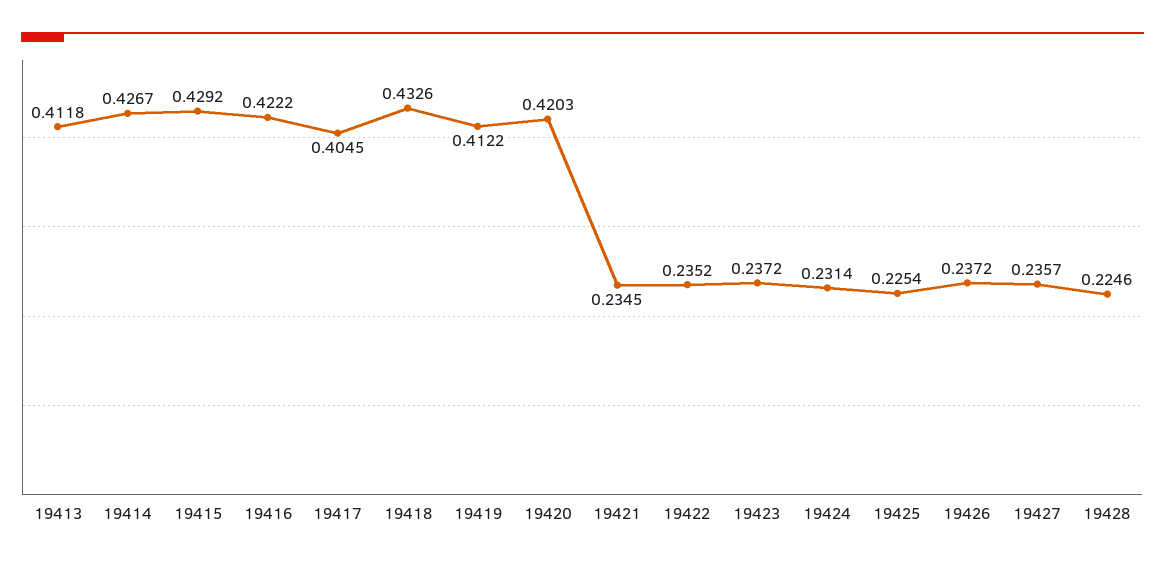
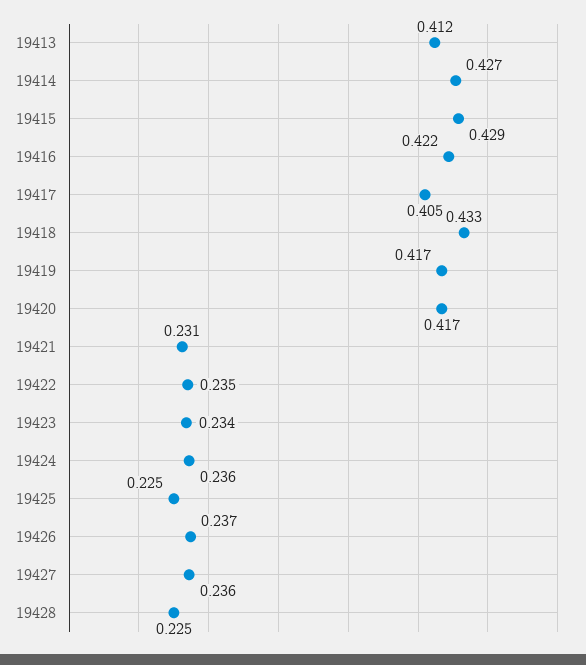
  {
    "19413": 0.4118,
    "19414": 0.4267,
    "19415": 0.4292,
    "19416": 0.4222,
    "19417": 0.4045,
    "19418": 0.4326,
-   "19419": 0.4122,
+   "19419": 0.417,
-   "19420": 0.4203,
+   "19420": 0.417,
-   "19421": 0.2345,
+   "19421": 0.231,
    "19422": 0.2352,
-   "19423": 0.2372,
+   "19423": 0.234,
-   "19424": 0.2314,
+   "19424": 0.236,
    "19425": 0.2254,
    "19426": 0.2372,
    "19427": 0.2357,
    "19428": 0.2246
  }

